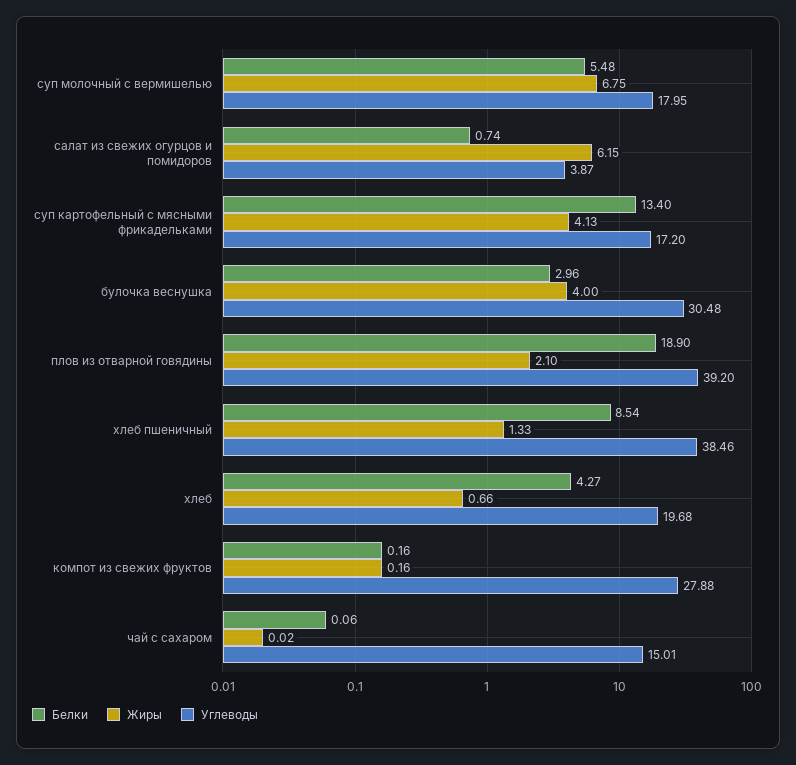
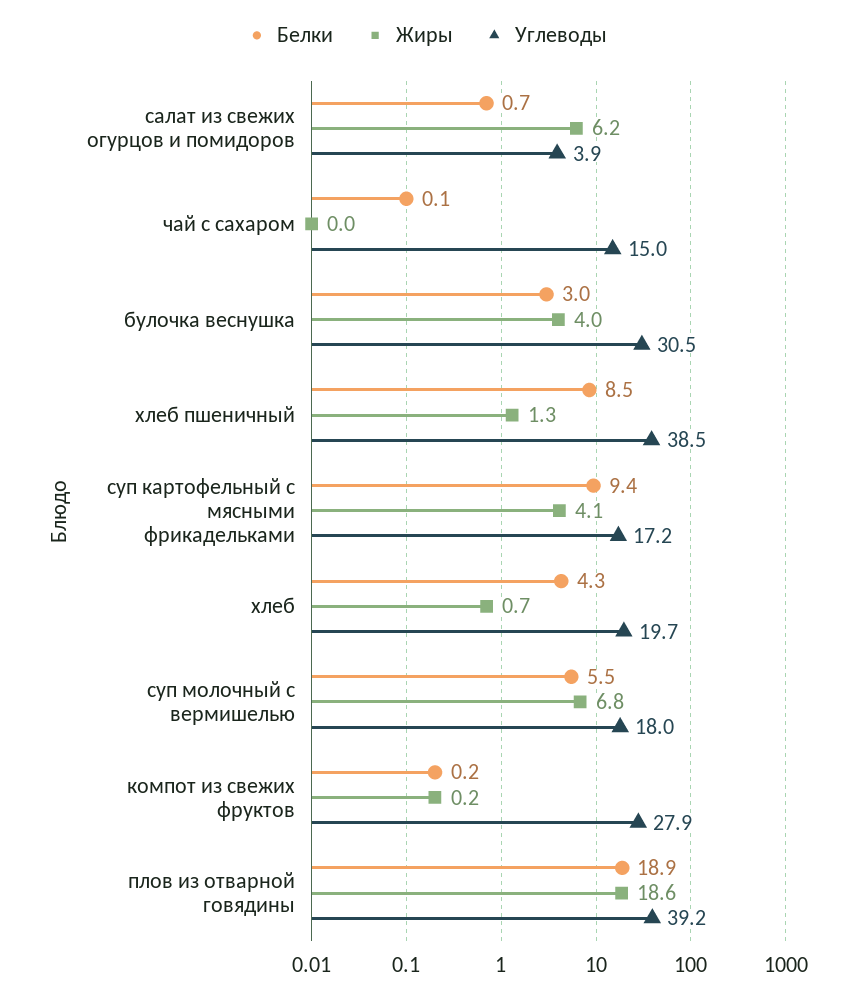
  {
    "Белки": {
      "суп молочный с вермишелью": 5.48,
      "салат из свежих огурцов и помидоров": 0.74,
-     "суп картофельный с мясными фрикадельками": 13.4,
+     "суп картофельный с мясными фрикадельками": 9.4,
      "булочка веснушка": 2.96,
      "плов из отварной говядины": 18.9,
      "хлеб пшеничный": 8.54,
      "хлеб": 4.27,
      "компот из свежих фруктов": 0.16,
      "чай с сахаром": 0.06
    },
    "Жиры": {
      "суп молочный с вермишелью": 6.75,
      "салат из свежих огурцов и помидоров": 6.15,
      "суп картофельный с мясными фрикадельками": 4.13,
      "булочка веснушка": 4,
-     "плов из отварной говядины": 2.1,
+     "плов из отварной говядины": 18.6,
      "хлеб пшеничный": 1.33,
      "хлеб": 0.66,
      "компот из свежих фруктов": 0.16,
      "чай с сахаром": 0.02
    },
    "Углеводы": {
      "суп молочный с вермишелью": 17.95,
      "салат из свежих огурцов и помидоров": 3.87,
      "суп картофельный с мясными фрикадельками": 17.2,
      "булочка веснушка": 30.48,
      "плов из отварной говядины": 39.2,
      "хлеб пшеничный": 38.46,
      "хлеб": 19.68,
      "компот из свежих фруктов": 27.88,
      "чай с сахаром": 15.01
    }
  }

